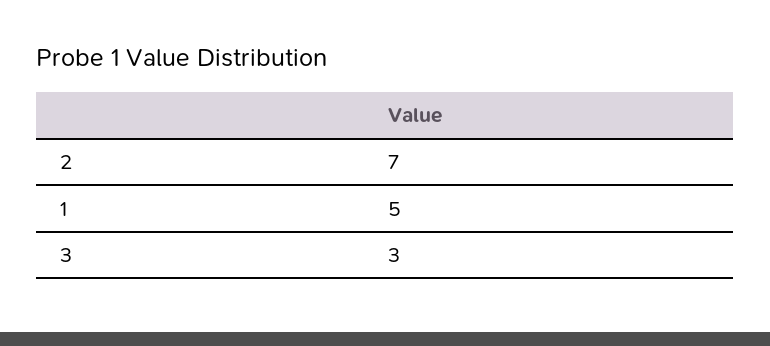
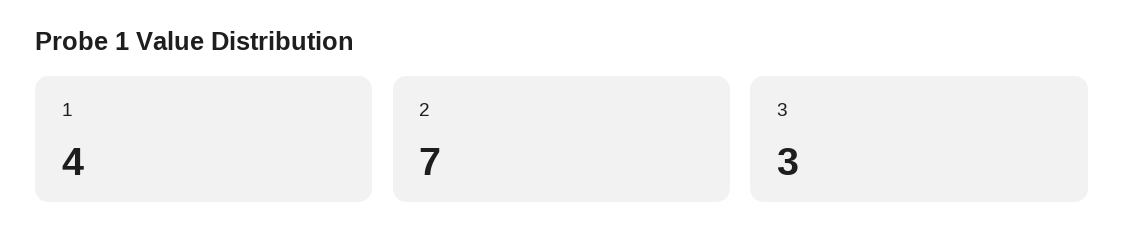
  {
    "2": 7,
-   "1": 5,
+   "1": 4,
    "3": 3
  }

